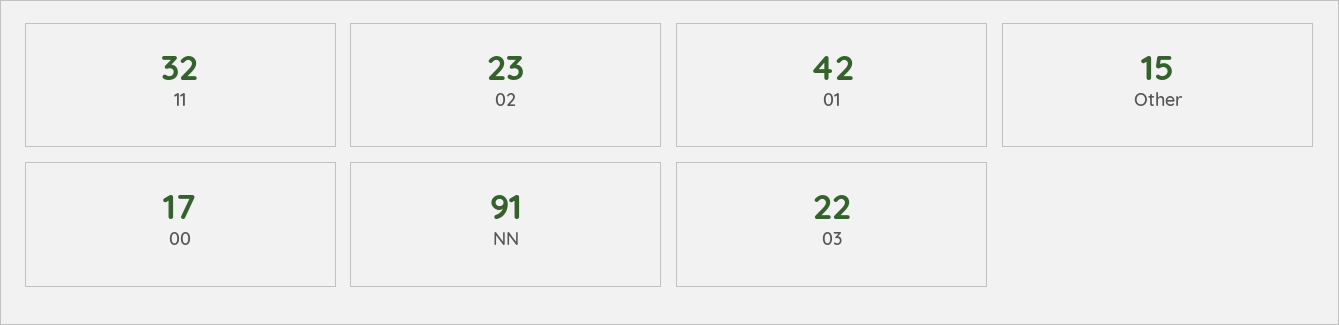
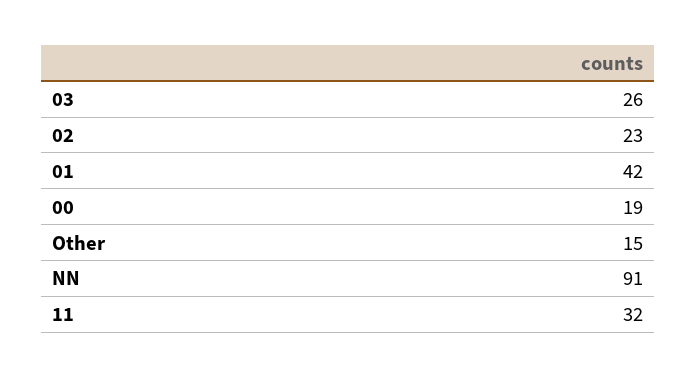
  {
    "11": 32,
    "02": 23,
    "01": 42,
    "Other": 15,
-   "00": 17,
+   "00": 19,
    "NN": 91,
-   "03": 22
+   "03": 26
  }

